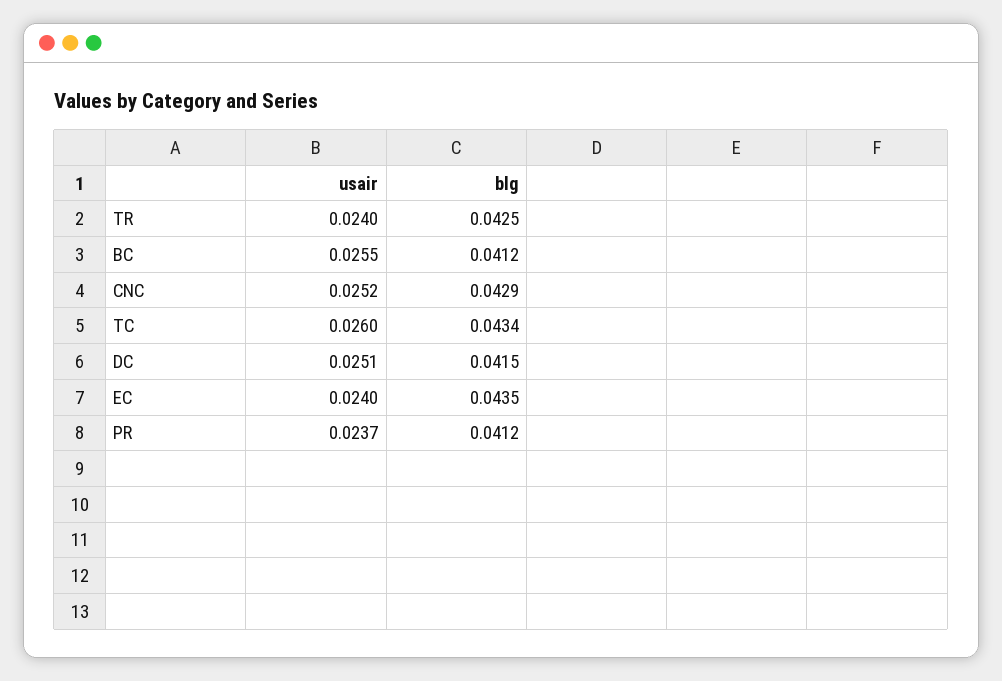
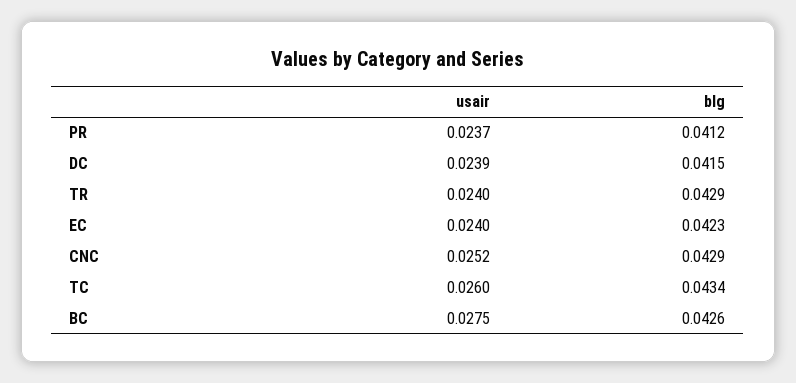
  {
    "usair": {
      "TR": 0.024,
-     "BC": 0.0255,
+     "BC": 0.0275,
      "CNC": 0.0252,
      "TC": 0.026,
-     "DC": 0.0251,
+     "DC": 0.0239,
      "EC": 0.024,
      "PR": 0.0237
    },
    "blg": {
-     "TR": 0.0425,
+     "TR": 0.0429,
-     "BC": 0.0412,
+     "BC": 0.0426,
      "CNC": 0.0429,
      "TC": 0.0434,
      "DC": 0.0415,
-     "EC": 0.0435,
+     "EC": 0.0423,
      "PR": 0.0412
    }
  }

